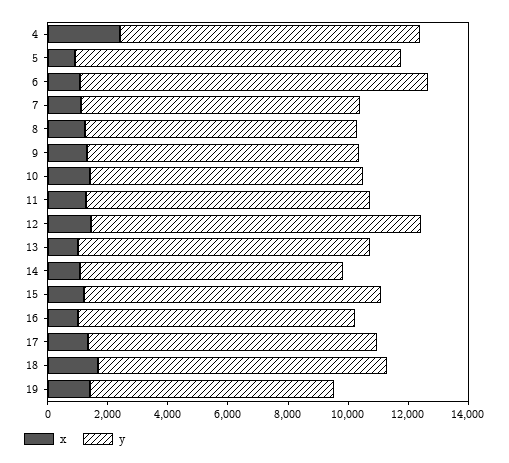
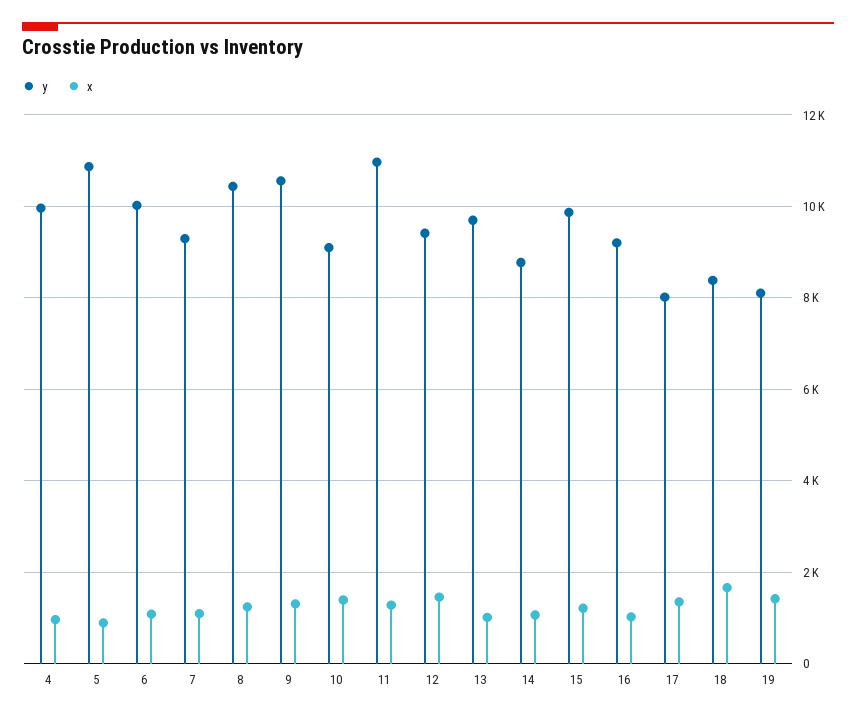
  {
    "x": {
-     "4": 2500,
+     "4": 1000,
      "5": 800,
      "6": 1000,
      "7": 1000,
      "8": 1200,
      "9": 1400,
      "10": 1400,
      "11": 1200,
      "12": 1400,
      "13": 1000,
      "14": 1000,
      "15": 1200,
      "16": 1000,
      "17": 1400,
      "18": 1600,
      "19": 1400
    },
    "y": {
      "4": 10000,
      "5": 10800,
-     "6": 11500,
+     "6": 10000,
      "7": 9200,
-     "8": 9000,
+     "8": 10400,
-     "9": 9000,
+     "9": 10600,
      "10": 9200,
-     "11": 9500,
+     "11": 11000,
-     "12": 11000,
+     "12": 9400,
      "13": 9600,
      "14": 8800,
      "15": 9800,
      "16": 9200,
-     "17": 9500,
+     "17": 8000,
-     "18": 9500,
+     "18": 8400,
      "19": 8200
    }
  }

